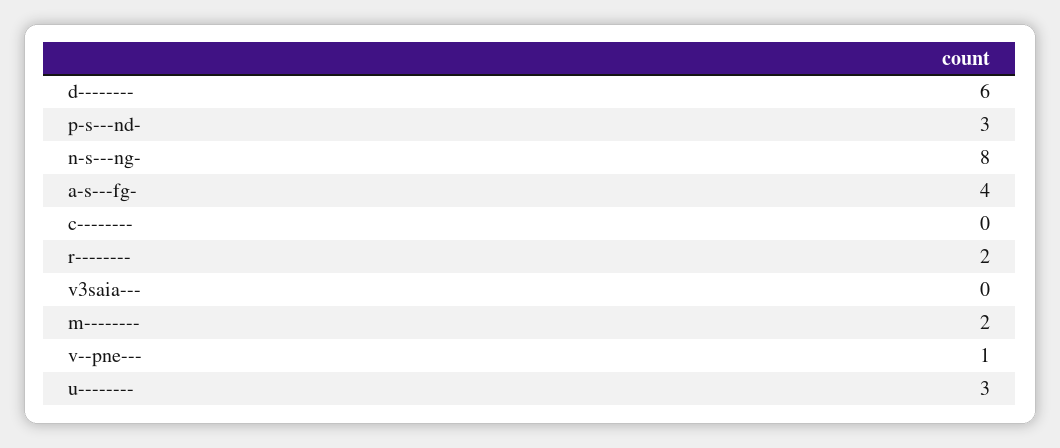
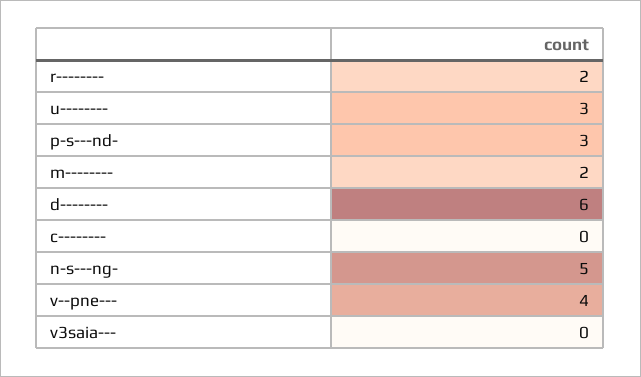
  {
    "d--------": 6,
    "p-s---nd-": 3,
-   "n-s---ng-": 8,
+   "n-s---ng-": 5,
-   "a-s---fg-": 4,
    "c--------": 0,
    "r--------": 2,
    "v3saia---": 0,
    "m--------": 2,
-   "v--pne---": 1,
+   "v--pne---": 4,
    "u--------": 3
  }

